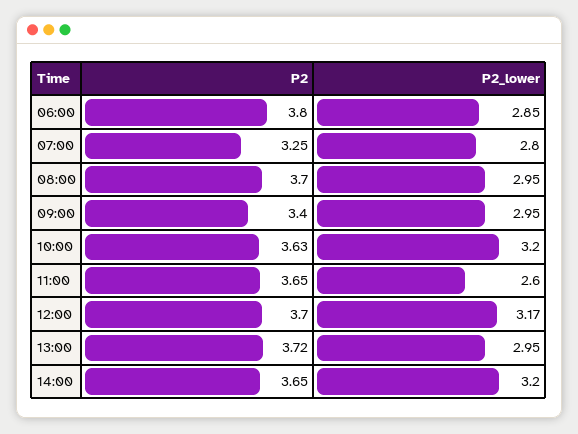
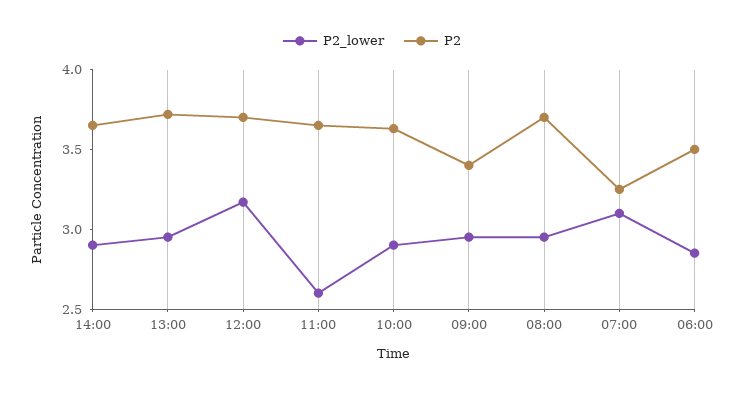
  {
    "P2": {
-     "06:00": 3.8,
+     "06:00": 3.5,
      "07:00": 3.25,
      "08:00": 3.7,
      "09:00": 3.4,
      "10:00": 3.63,
      "11:00": 3.65,
      "12:00": 3.7,
      "13:00": 3.72,
      "14:00": 3.65
    },
    "P2_lower": {
      "06:00": 2.85,
-     "07:00": 2.8,
+     "07:00": 3.1,
      "08:00": 2.95,
      "09:00": 2.95,
-     "10:00": 3.2,
+     "10:00": 2.9,
      "11:00": 2.6,
      "12:00": 3.17,
      "13:00": 2.95,
-     "14:00": 3.2
+     "14:00": 2.9
    }
  }

